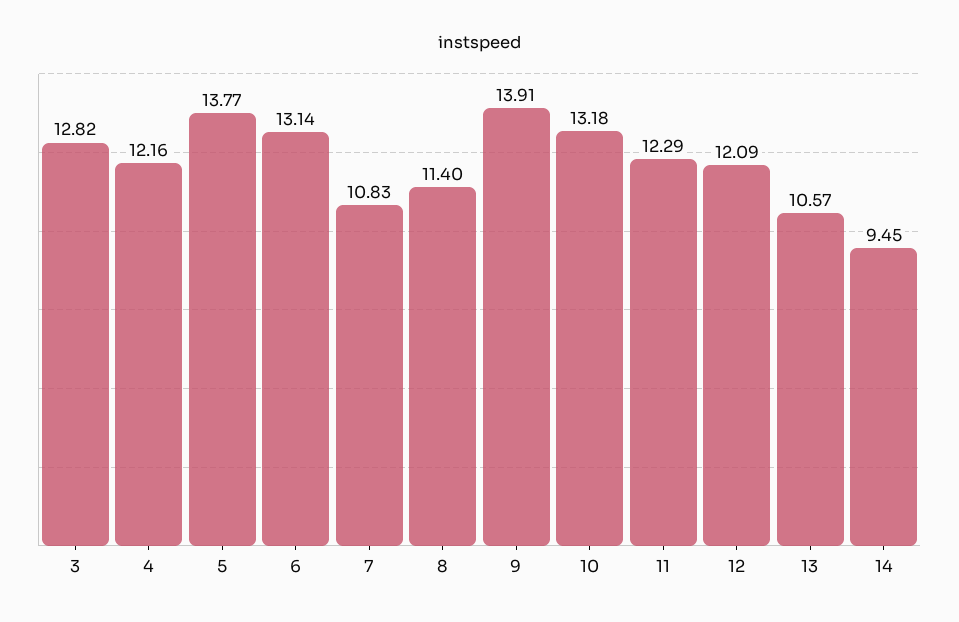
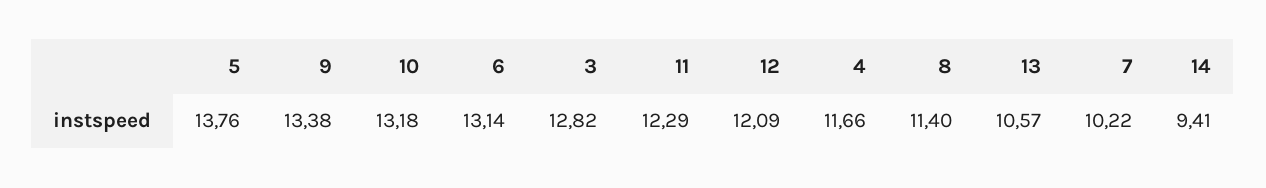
  {
    "3": 12.82,
-   "4": 12.16,
+   "4": 11.66,
-   "5": 13.77,
+   "5": 13.76,
    "6": 13.14,
-   "7": 10.83,
+   "7": 10.22,
    "8": 11.4,
-   "9": 13.91,
+   "9": 13.38,
    "10": 13.18,
    "11": 12.29,
    "12": 12.09,
    "13": 10.57,
-   "14": 9.45
+   "14": 9.41
  }

